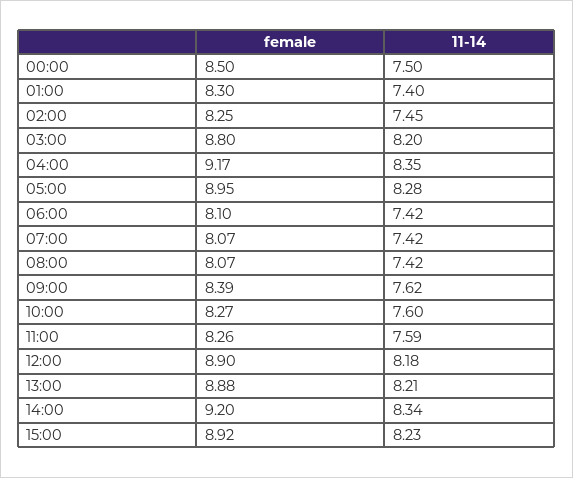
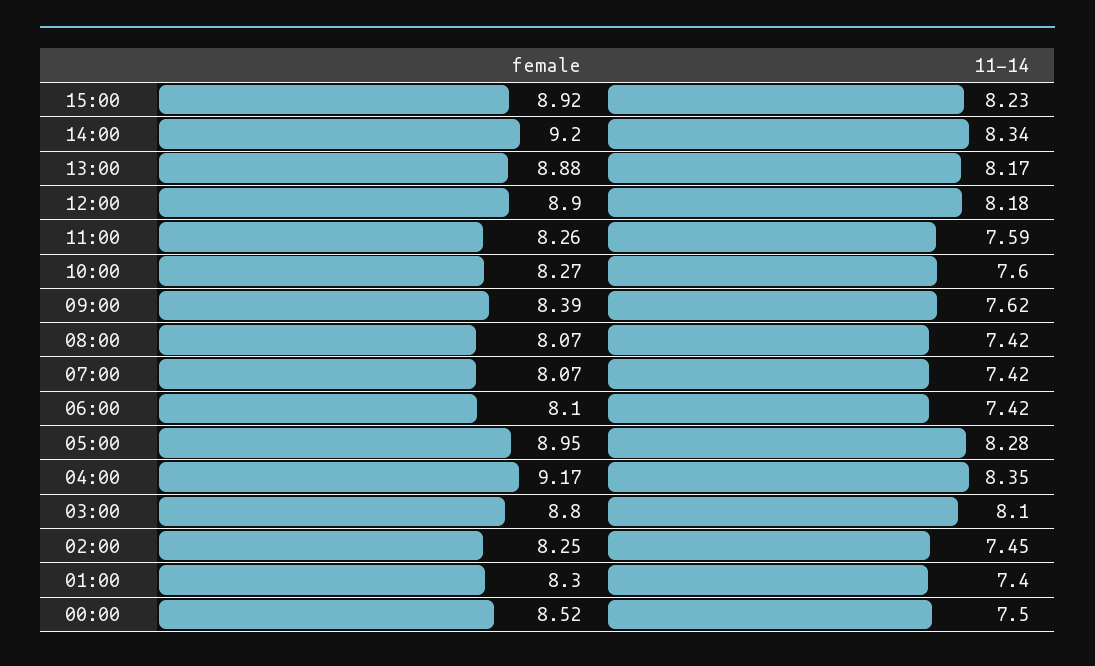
  {
    "female": {
-     "00:00": 8.5,
+     "00:00": 8.52,
      "01:00": 8.3,
      "02:00": 8.25,
      "03:00": 8.8,
      "04:00": 9.17,
      "05:00": 8.95,
      "06:00": 8.1,
      "07:00": 8.07,
      "08:00": 8.07,
      "09:00": 8.39,
      "10:00": 8.27,
      "11:00": 8.26,
      "12:00": 8.9,
      "13:00": 8.88,
      "14:00": 9.2,
      "15:00": 8.92
    },
    "11-14": {
      "00:00": 7.5,
      "01:00": 7.4,
      "02:00": 7.45,
-     "03:00": 8.2,
+     "03:00": 8.1,
      "04:00": 8.35,
      "05:00": 8.28,
      "06:00": 7.42,
      "07:00": 7.42,
      "08:00": 7.42,
      "09:00": 7.62,
      "10:00": 7.6,
      "11:00": 7.59,
      "12:00": 8.18,
-     "13:00": 8.21,
+     "13:00": 8.17,
      "14:00": 8.34,
      "15:00": 8.23
    }
  }

